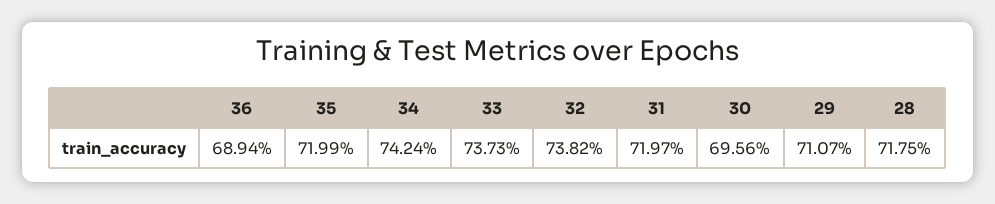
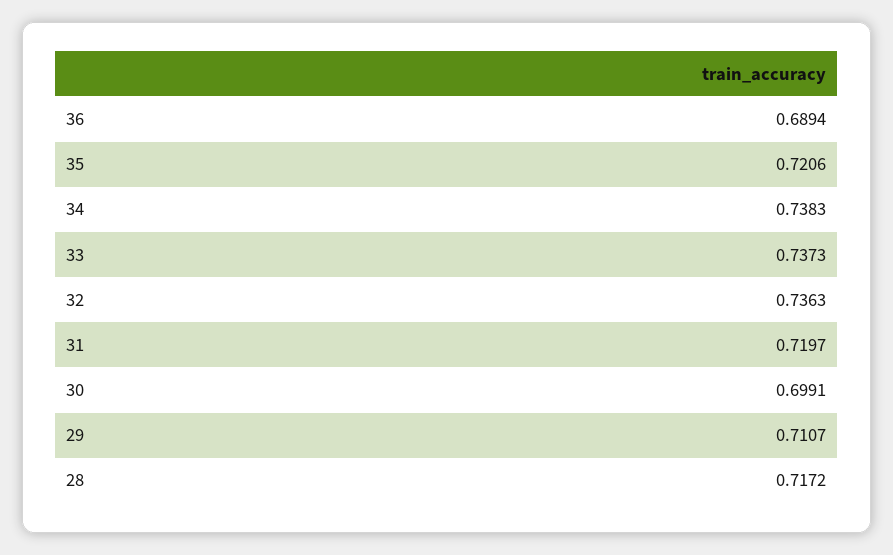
  {
    "36": 0.6894,
-   "35": 0.7199,
+   "35": 0.7206,
-   "34": 0.7424,
+   "34": 0.7383,
    "33": 0.7373,
-   "32": 0.7382,
+   "32": 0.7363,
    "31": 0.7197,
-   "30": 0.6956,
+   "30": 0.6991,
    "29": 0.7107,
-   "28": 0.7175
+   "28": 0.7172
  }

